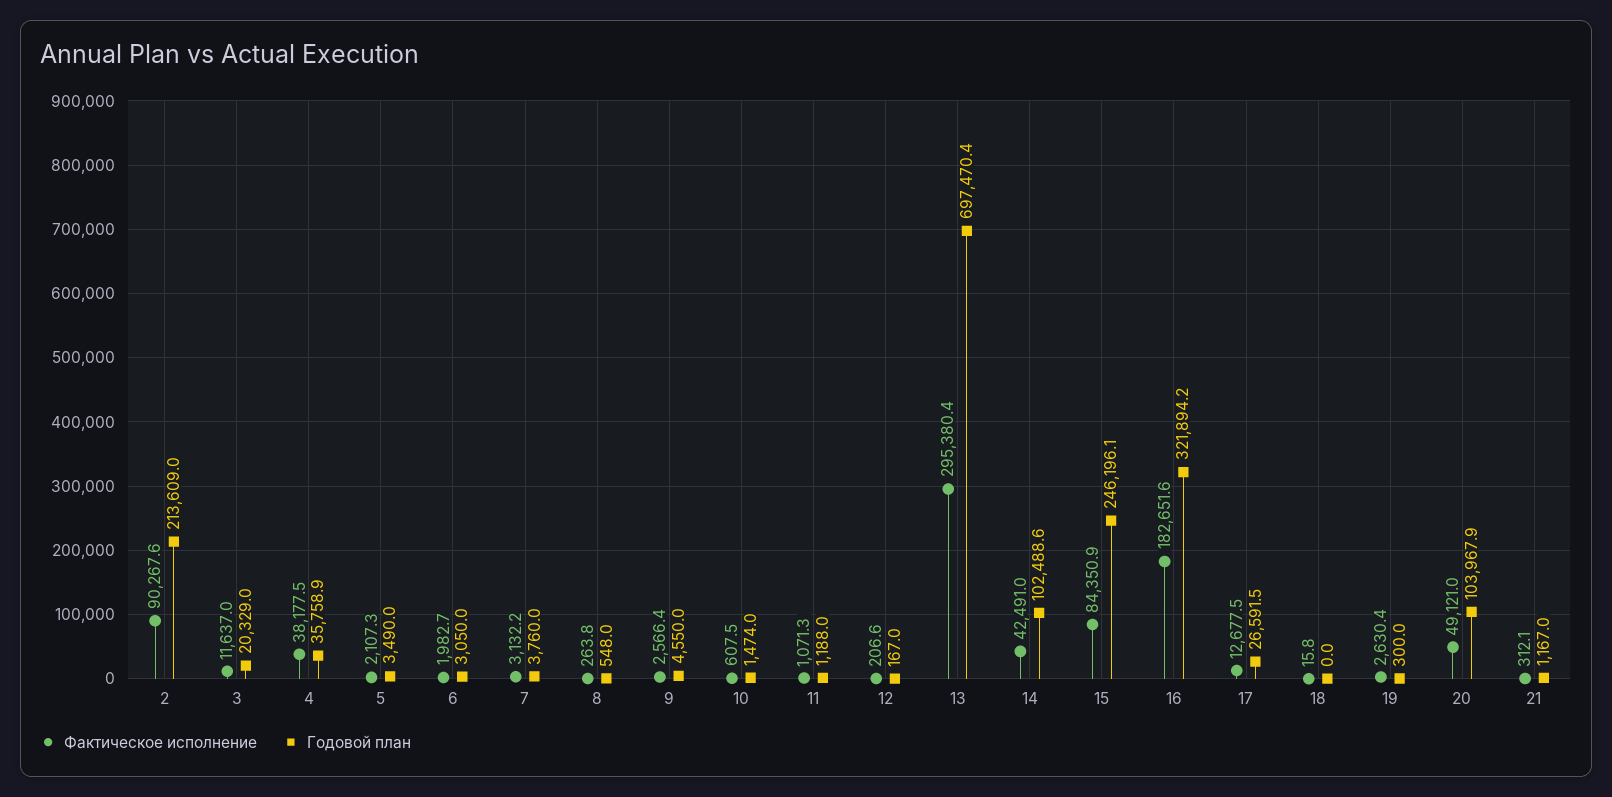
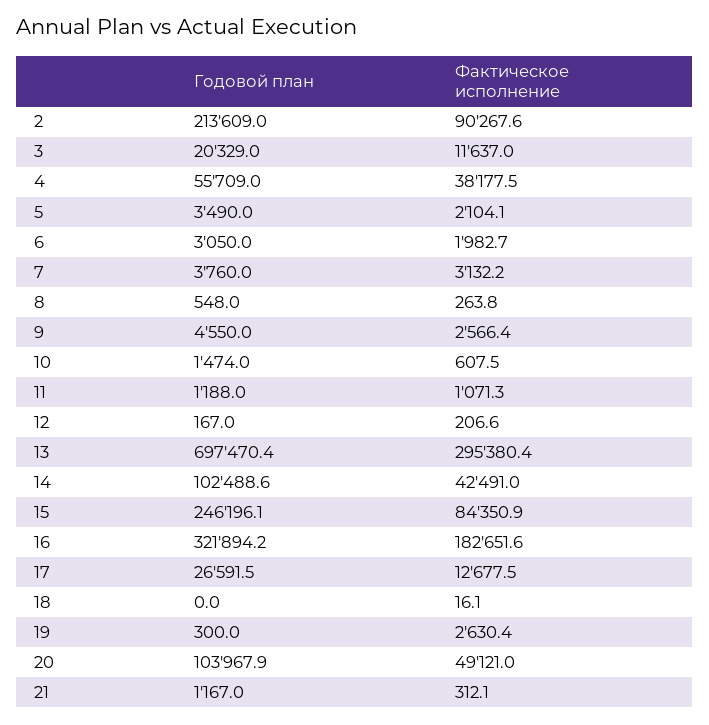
  {
    "Фактическое исполнение": {
      "2": 90267.6,
      "3": 11637,
      "4": 38177.5,
-     "5": 2107.3,
+     "5": 2104.1,
      "6": 1982.7,
      "7": 3132.2,
      "8": 263.8,
      "9": 2566.4,
      "10": 607.5,
      "11": 1071.3,
      "12": 206.6,
      "13": 295380.4,
      "14": 42491,
      "15": 84350.9,
      "16": 182651.6,
      "17": 12677.5,
-     "18": 15.8,
+     "18": 16.1,
      "19": 2630.4,
      "20": 49121,
      "21": 312.1
    },
    "Годовой план": {
      "2": 213609,
      "3": 20329,
-     "4": 35758.9,
+     "4": 55709,
      "5": 3490,
      "6": 3050,
      "7": 3760,
      "8": 548,
      "9": 4550,
      "10": 1474,
      "11": 1188,
      "12": 167,
      "13": 697470.4,
      "14": 102488.6,
      "15": 246196.1,
      "16": 321894.2,
      "17": 26591.5,
      "18": 0,
      "19": 300,
      "20": 103967.9,
      "21": 1167
    }
  }

